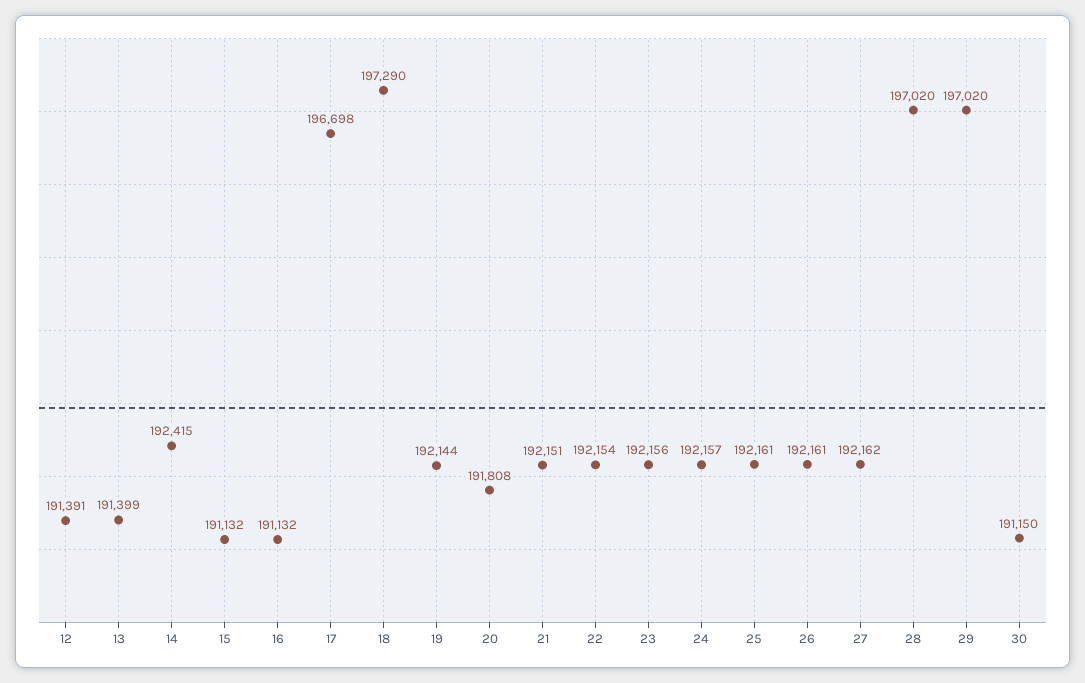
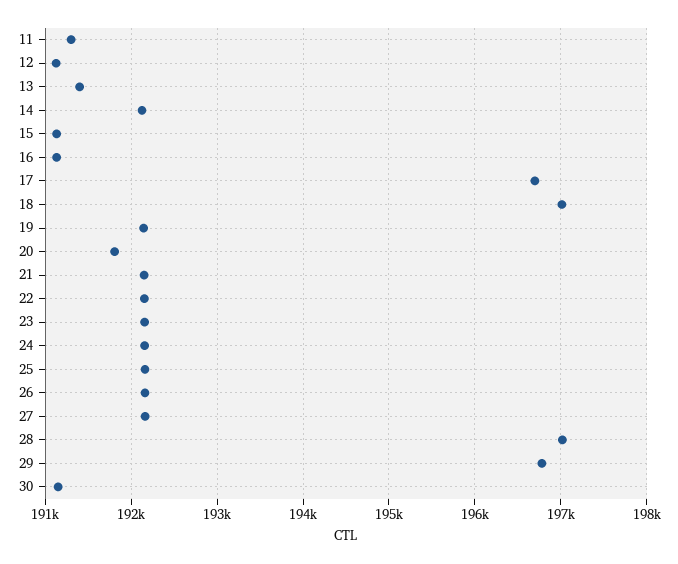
  {
-   "12": 191391,
+   "12": 191100,
    "13": 191399,
-   "14": 192415,
+   "14": 192100,
    "15": 191132,
    "16": 191132,
    "17": 196698,
-   "18": 197290,
+   "18": 197000,
    "19": 192144,
    "20": 191808,
    "21": 192151,
    "22": 192154,
    "23": 192156,
    "24": 192157,
    "25": 192161,
    "26": 192161,
    "27": 192162,
    "28": 197020,
-   "29": 197020,
+   "29": 196800,
-   "30": 191150
+   "30": 191150,
+   "11": 191300
  }

